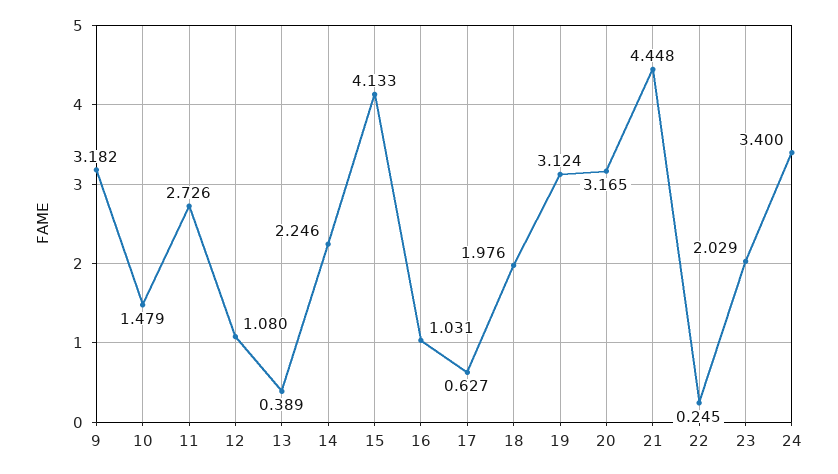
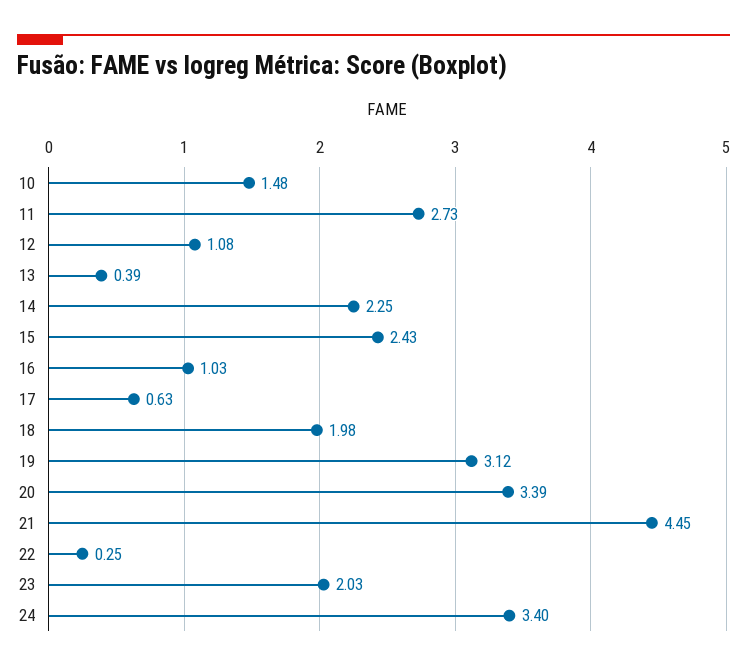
  {
-   "9": 3.182,
    "10": 1.479,
    "11": 2.726,
    "12": 1.08,
    "13": 0.389,
    "14": 2.246,
-   "15": 4.133,
+   "15": 2.43,
    "16": 1.031,
    "17": 0.627,
    "18": 1.976,
    "19": 3.124,
-   "20": 3.165,
+   "20": 3.39,
    "21": 4.448,
    "22": 0.245,
    "23": 2.029,
    "24": 3.4
  }

